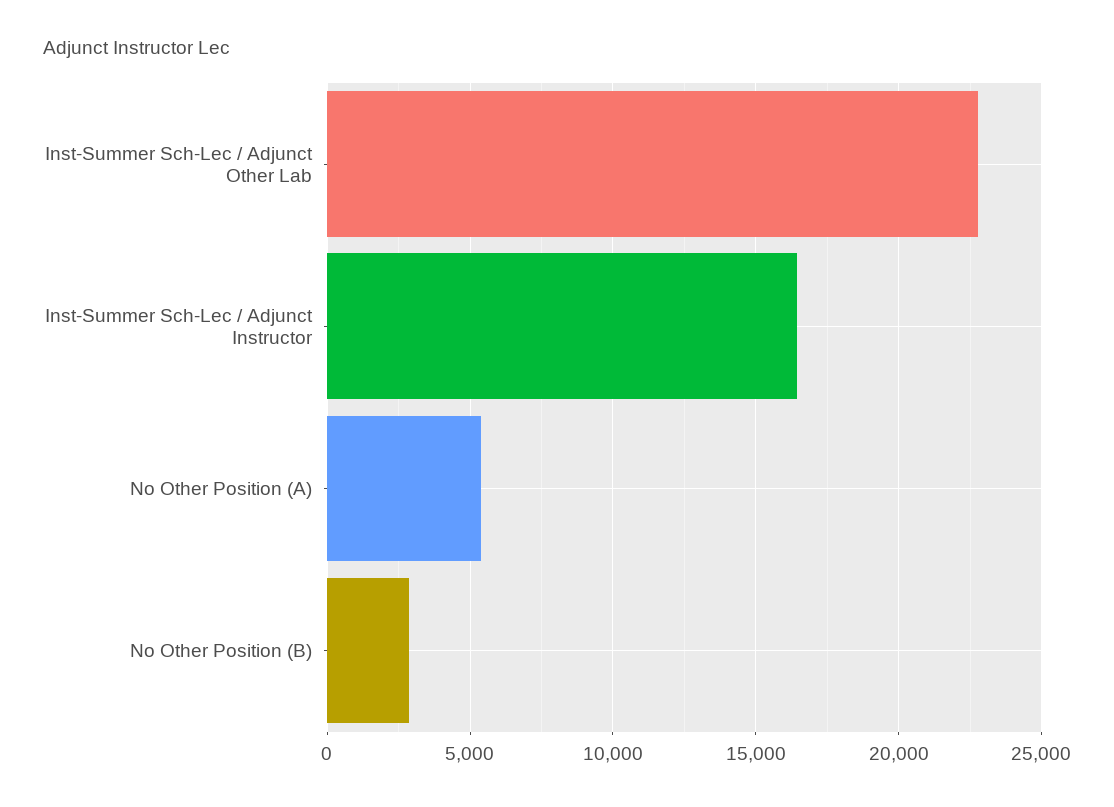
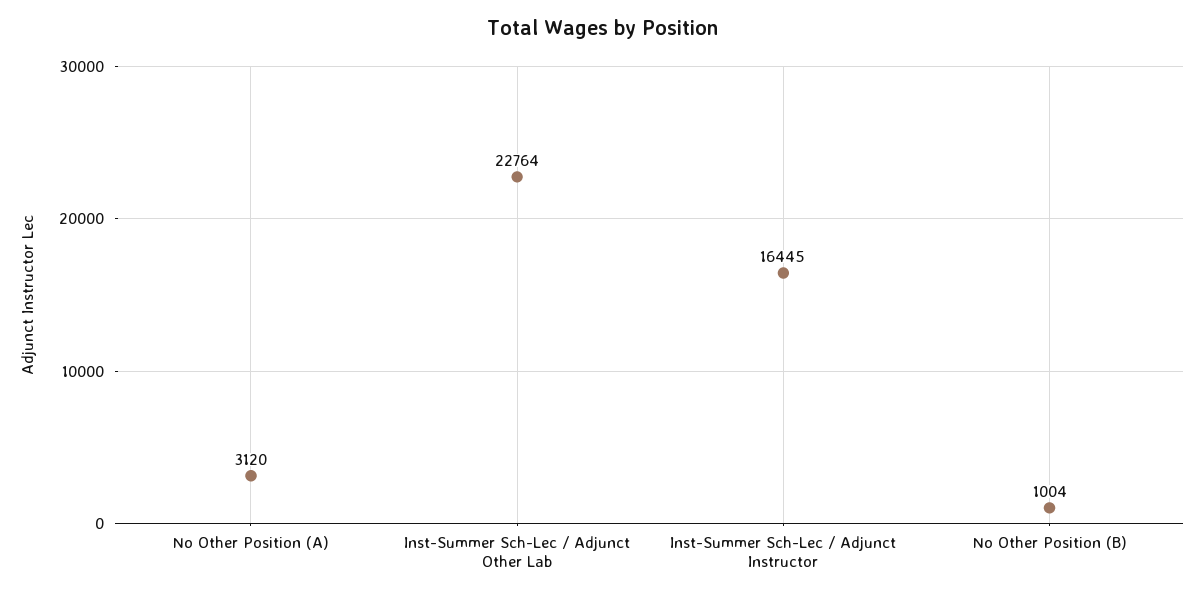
  {
    "Inst-Summer Sch-Lec / Adjunct Other Lab": 22764,
    "Inst-Summer Sch-Lec / Adjunct Instructor": 16445,
-   "No Other Position (A)": 5500,
+   "No Other Position (A)": 3120,
-   "No Other Position (B)": 3000
+   "No Other Position (B)": 1004
  }

